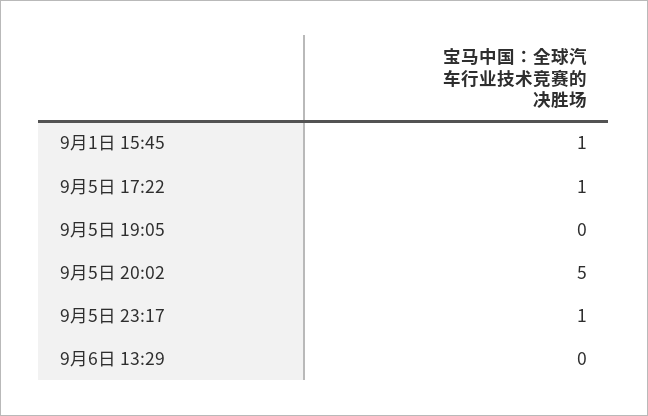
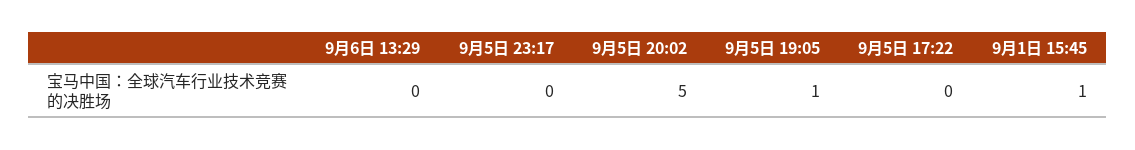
  {
    "9月1日 15:45": 1,
-   "9月5日 17:22": 1,
+   "9月5日 17:22": 0,
-   "9月5日 19:05": 0,
+   "9月5日 19:05": 1,
    "9月5日 20:02": 5,
-   "9月5日 23:17": 1,
+   "9月5日 23:17": 0,
    "9月6日 13:29": 0
  }

